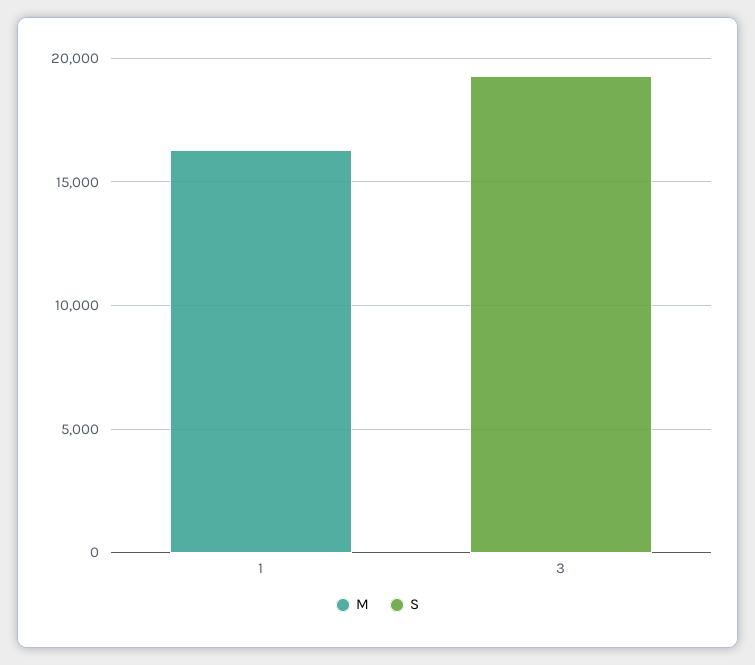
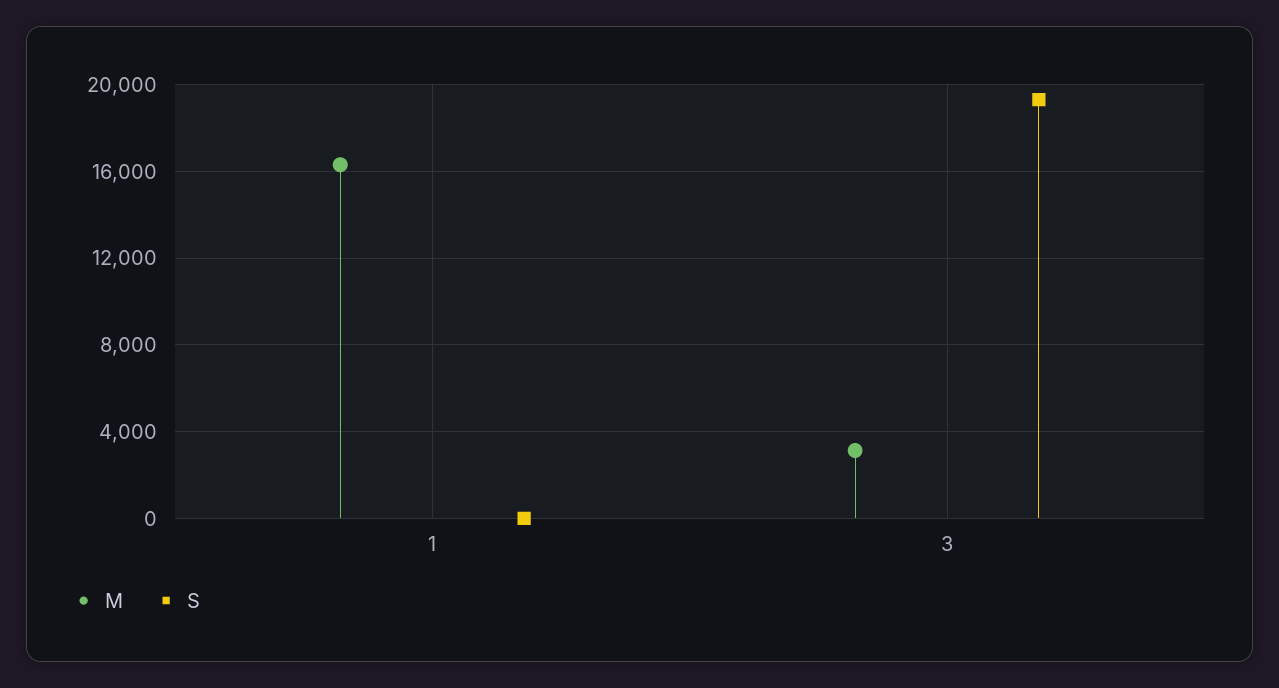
  {
    "M": {
      "1": 16500,
-     "3": 0
+     "3": 3000
    },
    "S": {
      "1": 0,
      "3": 19500
    }
  }

